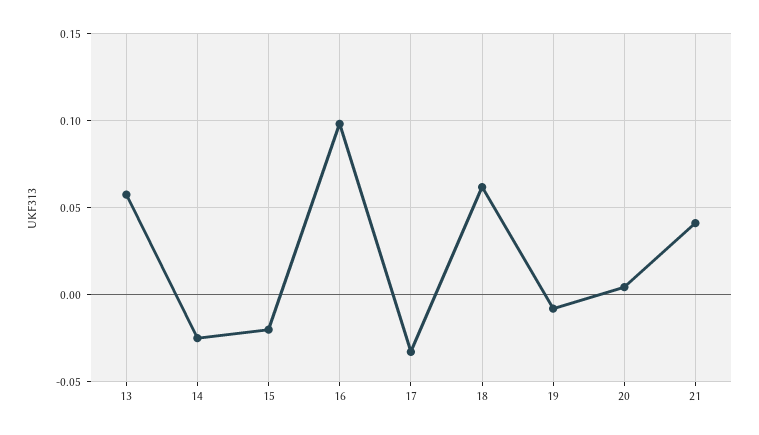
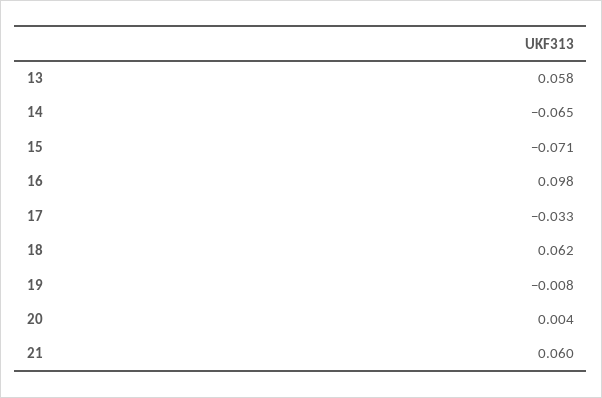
  {
    "13": 0.058,
-   "14": -0.025,
+   "14": -0.065,
-   "15": -0.02,
+   "15": -0.071,
    "16": 0.098,
    "17": -0.033,
    "18": 0.062,
    "19": -0.008,
    "20": 0.004,
-   "21": 0.04
+   "21": 0.06
  }

